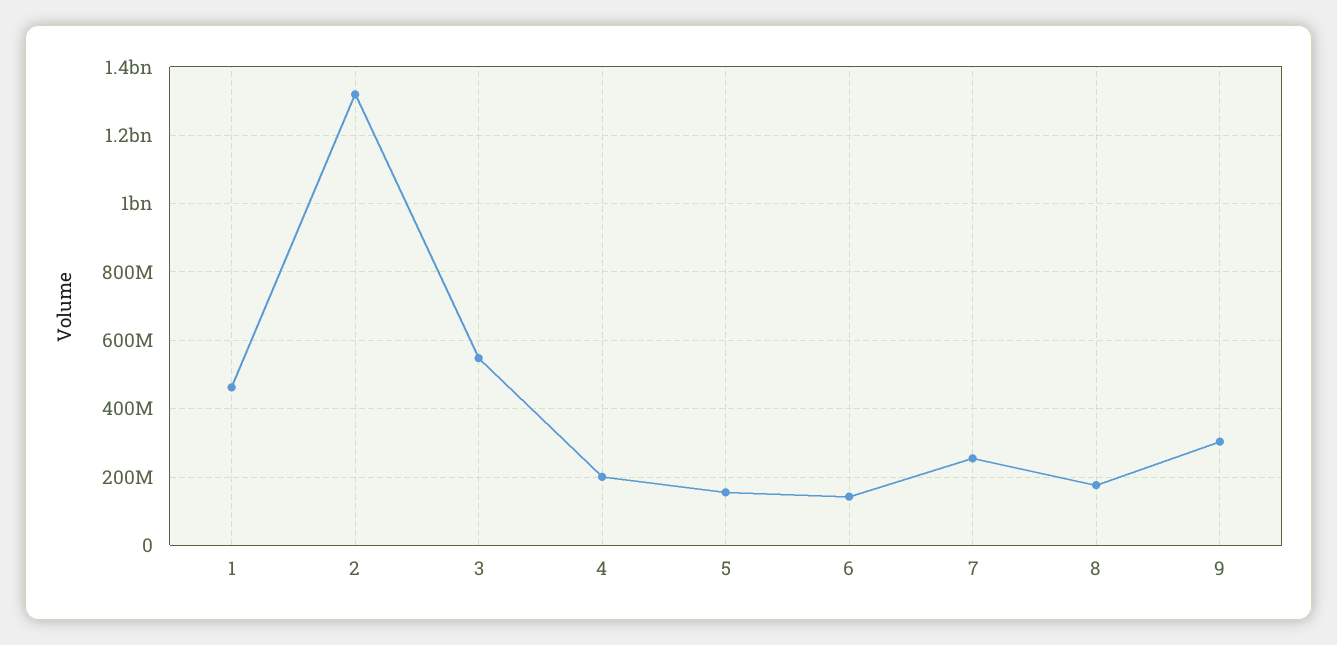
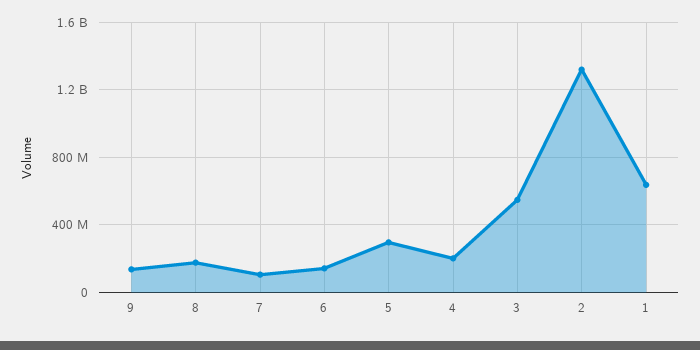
  {
-   "1": 460000000,
+   "1": 650000000,
    "2": 1320000000,
    "3": 540000000,
    "4": 200000000,
-   "5": 160000000,
+   "5": 300000000,
    "6": 140000000,
-   "7": 260000000,
+   "7": 100000000,
    "8": 180000000,
-   "9": 300000000
+   "9": 150000000
  }

